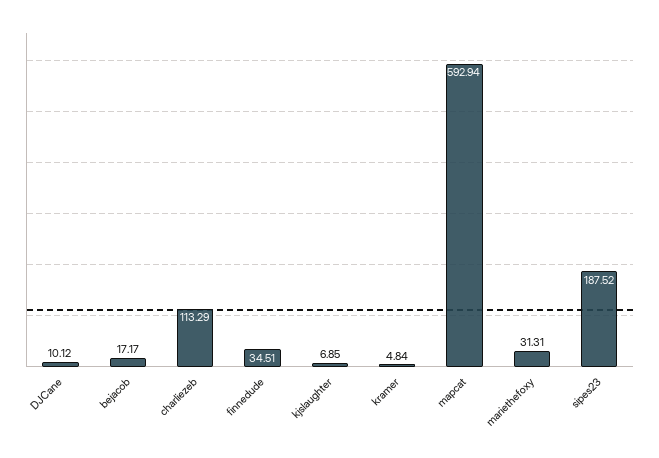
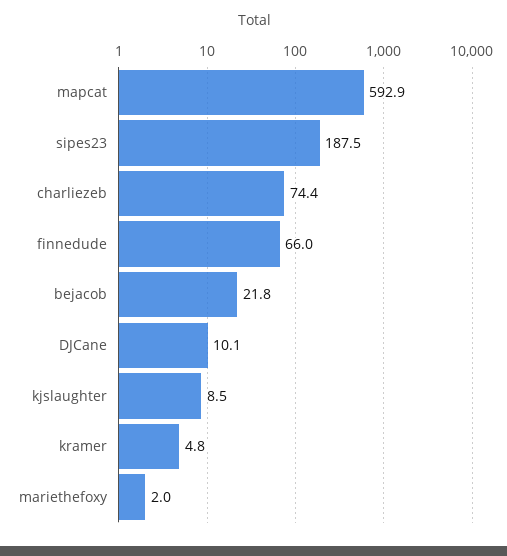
  {
    "DJCane": 10.12,
-   "bejacob": 17.17,
+   "bejacob": 21.8,
-   "charliezeb": 113.29,
+   "charliezeb": 74.4,
-   "finnedude": 34.51,
+   "finnedude": 66,
-   "kjslaughter": 6.85,
+   "kjslaughter": 8.5,
    "kramer": 4.84,
    "mapcat": 592.94,
-   "mariethefoxy": 31.31,
+   "mariethefoxy": 2,
    "sipes23": 187.52
  }

